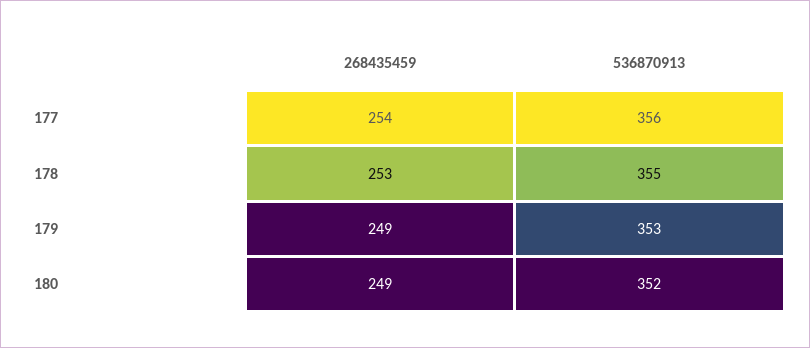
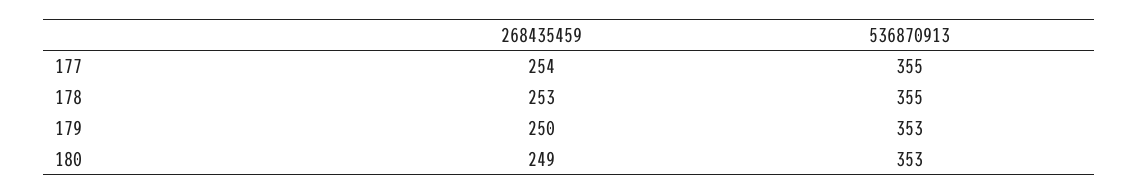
  {
    "268435459": {
      "177": 254,
      "178": 253,
-     "179": 249,
+     "179": 250,
      "180": 249
    },
    "536870913": {
-     "177": 356,
+     "177": 355,
      "178": 355,
      "179": 353,
-     "180": 352
+     "180": 353
    }
  }

